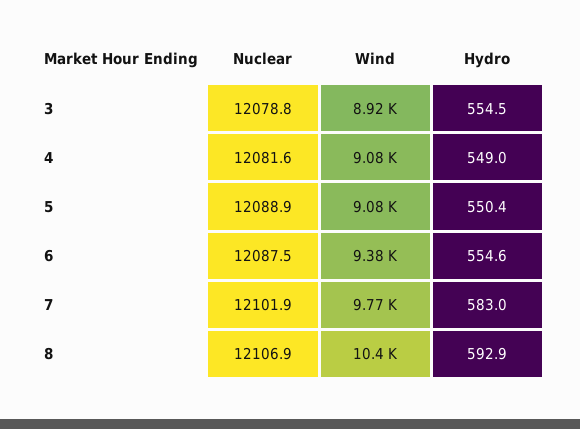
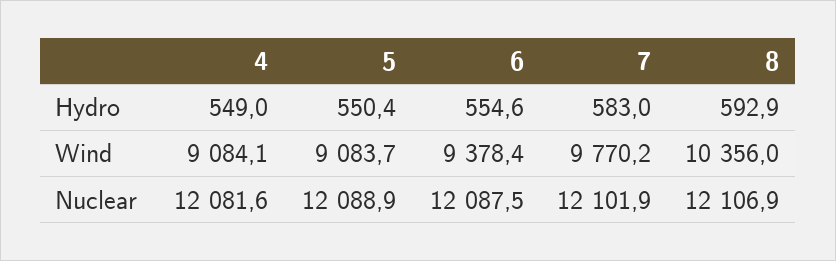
  {
    "Nuclear": {
-     "3": 12078.8,
      "4": 12081.6,
      "5": 12088.9,
      "6": 12087.5,
      "7": 12101.9,
      "8": 12106.9
    },
    "Wind": {
-     "3": 8920,
      "4": 9084.1,
      "5": 9083.7,
      "6": 9378.4,
      "7": 9770.2,
      "8": 10356
    },
    "Hydro": {
-     "3": 554.5,
      "4": 549,
      "5": 550.4,
      "6": 554.6,
      "7": 583,
      "8": 592.9
    }
  }

